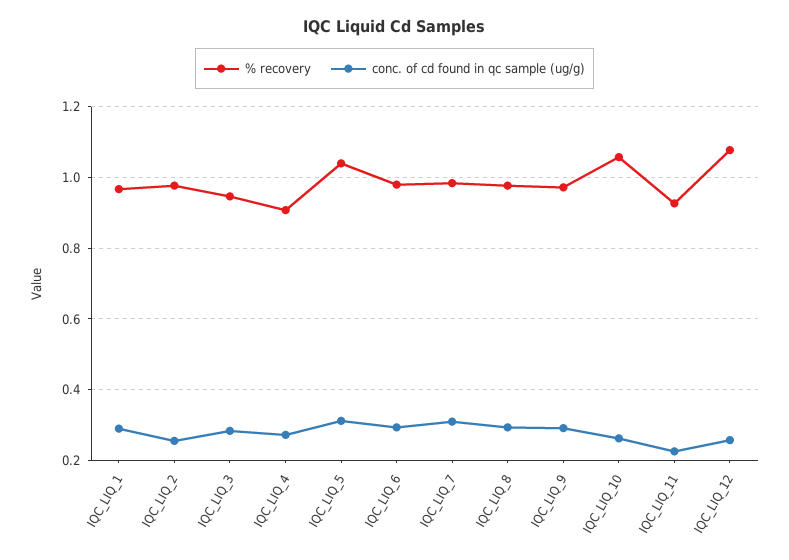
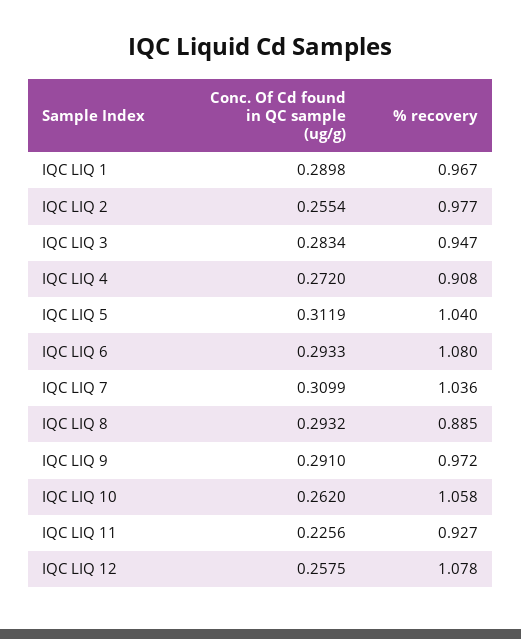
  {
    "% recovery": {
      "IQC_LIQ_1": 0.967,
      "IQC_LIQ_2": 0.977,
      "IQC_LIQ_3": 0.947,
      "IQC_LIQ_4": 0.908,
      "IQC_LIQ_5": 1.04,
-     "IQC_LIQ_6": 0.98,
+     "IQC_LIQ_6": 1.08,
-     "IQC_LIQ_7": 0.98,
+     "IQC_LIQ_7": 1.036,
-     "IQC_LIQ_8": 0.98,
+     "IQC_LIQ_8": 0.885,
      "IQC_LIQ_9": 0.972,
      "IQC_LIQ_10": 1.058,
      "IQC_LIQ_11": 0.927,
      "IQC_LIQ_12": 1.078
    },
    "conc. of cd found in qc sample (ug/g)": {
      "IQC_LIQ_1": 0.2898,
      "IQC_LIQ_2": 0.2554,
      "IQC_LIQ_3": 0.2834,
      "IQC_LIQ_4": 0.272,
      "IQC_LIQ_5": 0.3119,
      "IQC_LIQ_6": 0.2933,
      "IQC_LIQ_7": 0.3099,
      "IQC_LIQ_8": 0.2932,
      "IQC_LIQ_9": 0.291,
      "IQC_LIQ_10": 0.262,
      "IQC_LIQ_11": 0.2256,
      "IQC_LIQ_12": 0.2575
    }
  }

